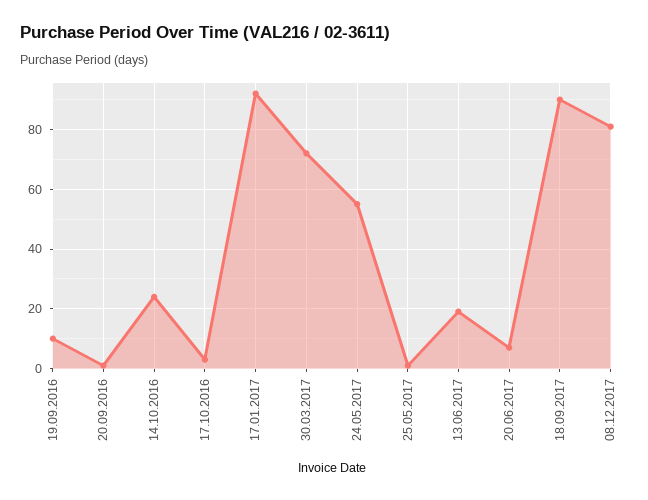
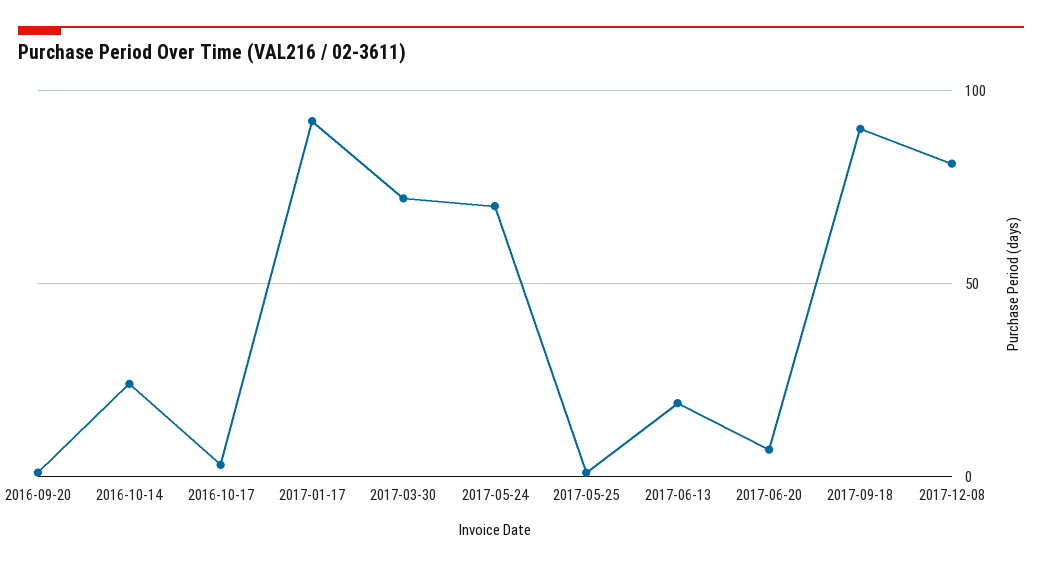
  {
-   "19.09.2016": 10,
    "20.09.2016": 0,
    "14.10.2016": 25,
    "17.10.2016": 5,
    "17.01.2017": 90,
    "30.03.2017": 70,
-   "24.05.2017": 55,
+   "24.05.2017": 70,
    "25.05.2017": 0,
    "13.06.2017": 20,
    "20.06.2017": 5,
    "18.09.2017": 90,
    "08.12.2017": 80
  }

